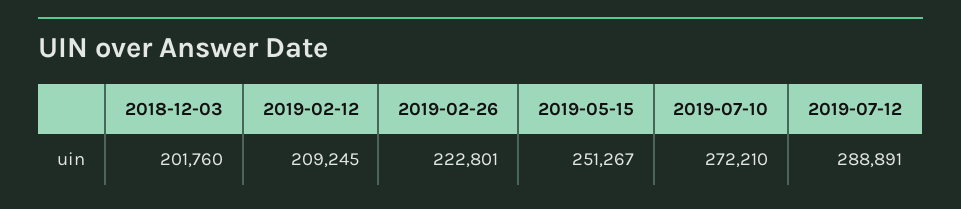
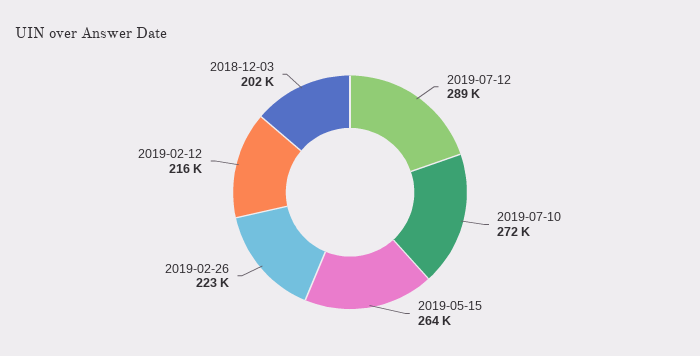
  {
    "2018-12-03": 201760,
-   "2019-02-12": 209245,
+   "2019-02-12": 216000,
    "2019-02-26": 222801,
-   "2019-05-15": 251267,
+   "2019-05-15": 264000,
    "2019-07-10": 272210,
    "2019-07-12": 288891
  }

